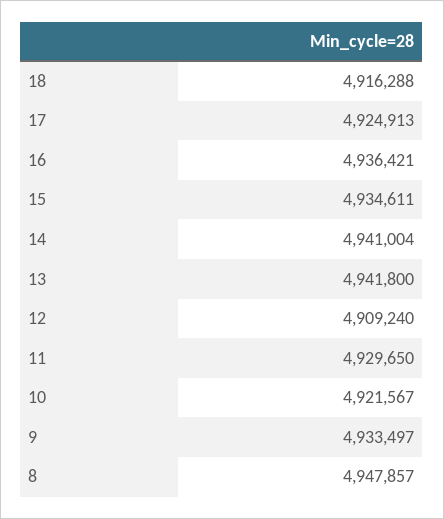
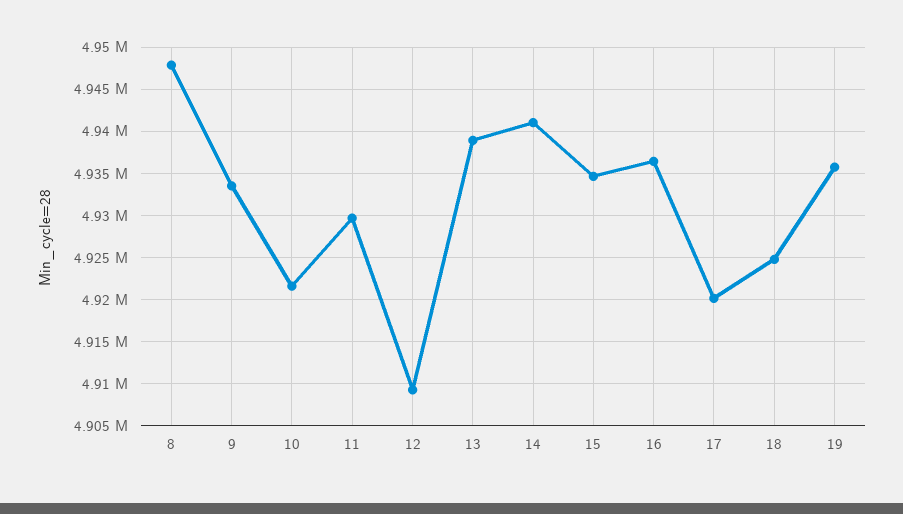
  {
-   "18": 4916288,
+   "18": 4925000,
-   "17": 4924913,
+   "17": 4920000,
    "16": 4936421,
    "15": 4934611,
    "14": 4941004,
-   "13": 4941800,
+   "13": 4939000,
    "12": 4909240,
    "11": 4929650,
    "10": 4921567,
    "9": 4933497,
-   "8": 4947857
+   "8": 4947857,
+   "19": 4936000
  }

